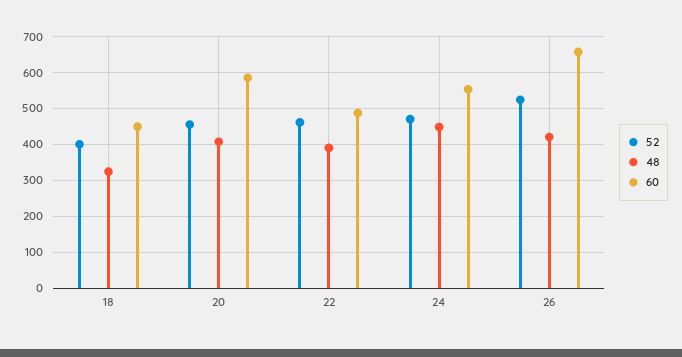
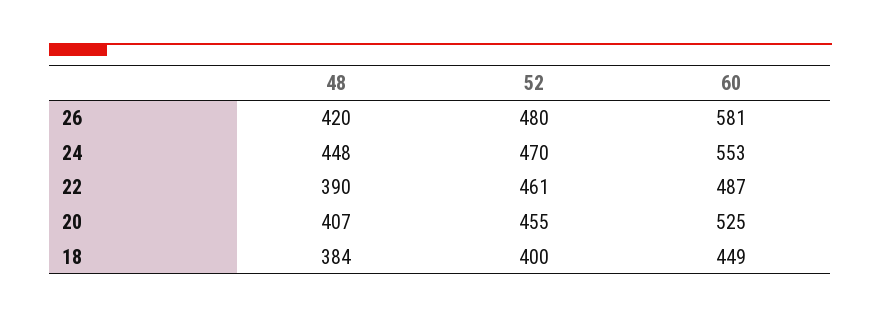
  {
    "52": {
      "18": 400,
      "20": 455,
      "22": 461,
      "24": 470,
-     "26": 520
+     "26": 480
    },
    "48": {
-     "18": 320,
+     "18": 384,
      "20": 407,
      "22": 390,
      "24": 448,
      "26": 420
    },
    "60": {
      "18": 449,
-     "20": 580,
+     "20": 525,
      "22": 487,
      "24": 553,
-     "26": 660
+     "26": 581
    }
  }

